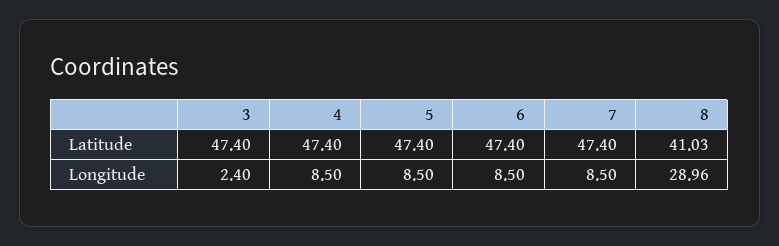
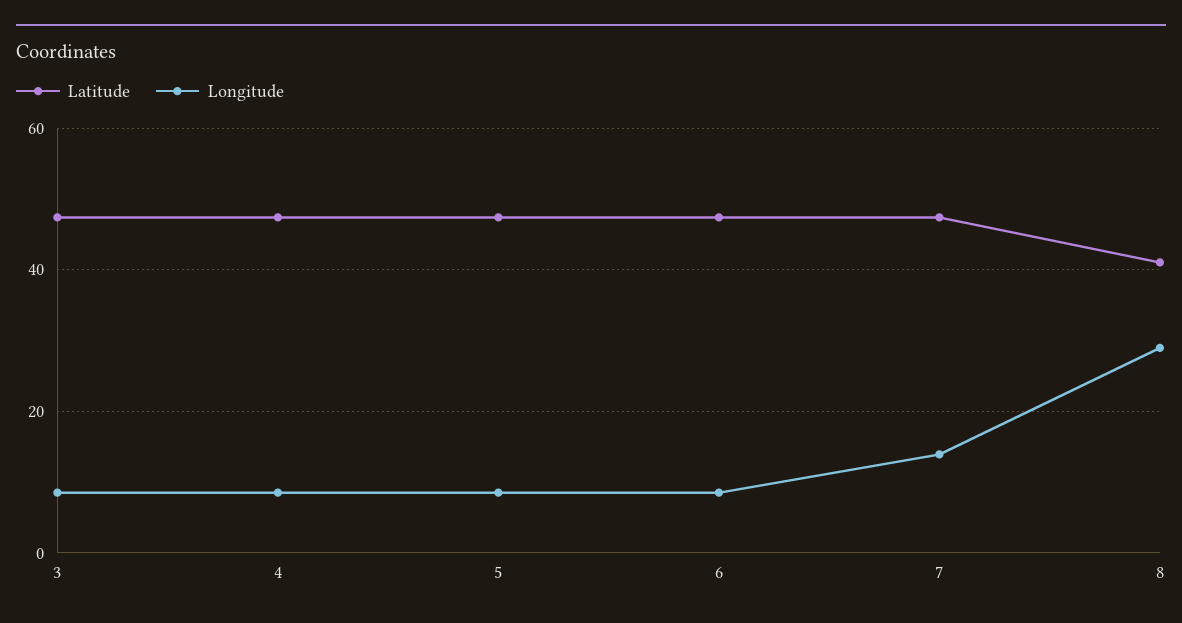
  {
    "Latitude": {
      "3": 47.4,
      "4": 47.4,
      "5": 47.4,
      "6": 47.4,
      "7": 47.4,
      "8": 41.03
    },
    "Longitude": {
-     "3": 2.4,
+     "3": 8,
      "4": 8.5,
      "5": 8.5,
      "6": 8.5,
-     "7": 8.5,
+     "7": 14,
      "8": 28.96
    }
  }

